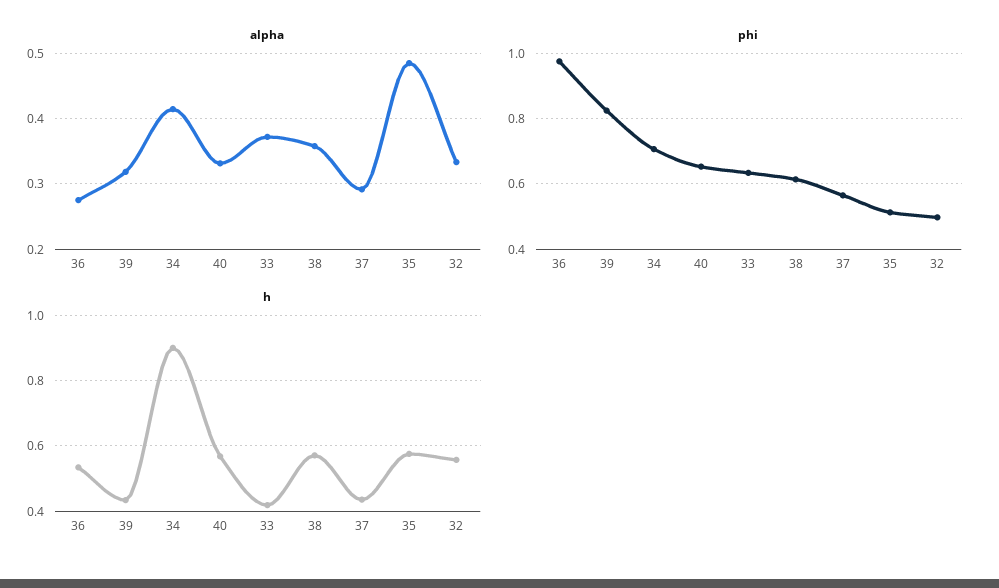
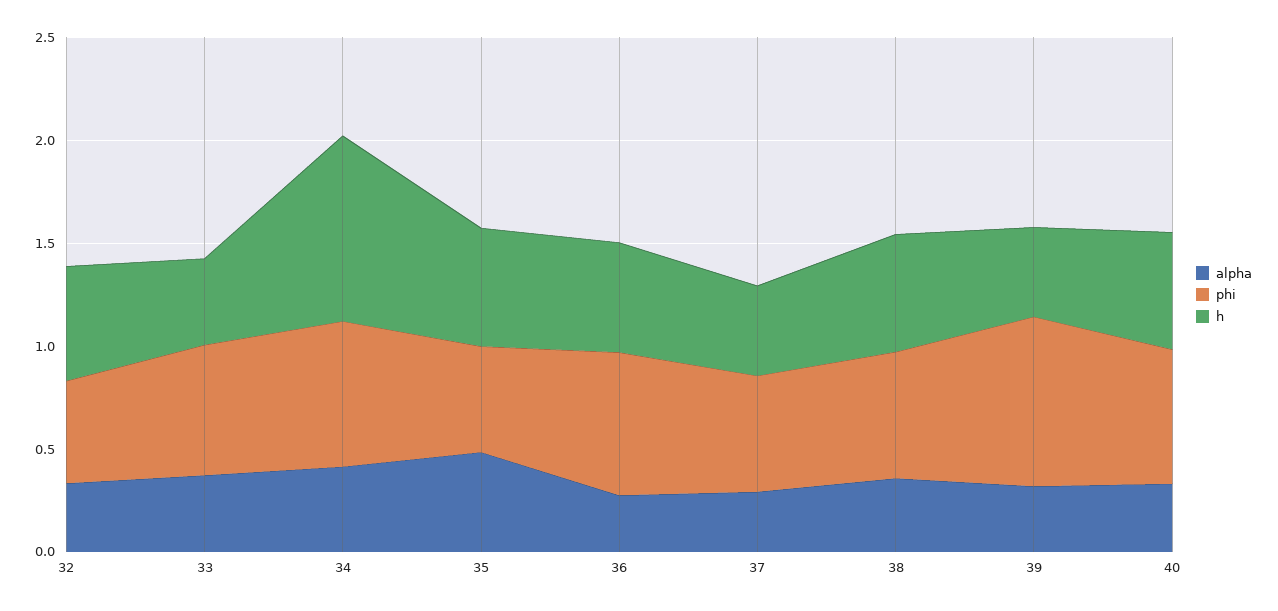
  {
    "alpha": {
      "36": 0.28,
      "39": 0.32,
      "34": 0.41,
      "40": 0.33,
      "33": 0.37,
      "38": 0.36,
      "37": 0.29,
      "35": 0.49,
      "32": 0.33
    },
    "phi": {
-     "36": 0.98,
+     "36": 0.7,
      "39": 0.82,
      "34": 0.7,
      "40": 0.66,
      "33": 0.64,
      "38": 0.62,
      "37": 0.56,
      "35": 0.52,
      "32": 0.5
    },
    "h": {
      "36": 0.54,
      "39": 0.44,
      "34": 0.9,
      "40": 0.56,
      "33": 0.42,
      "38": 0.58,
      "37": 0.44,
      "35": 0.58,
      "32": 0.56
    }
  }

